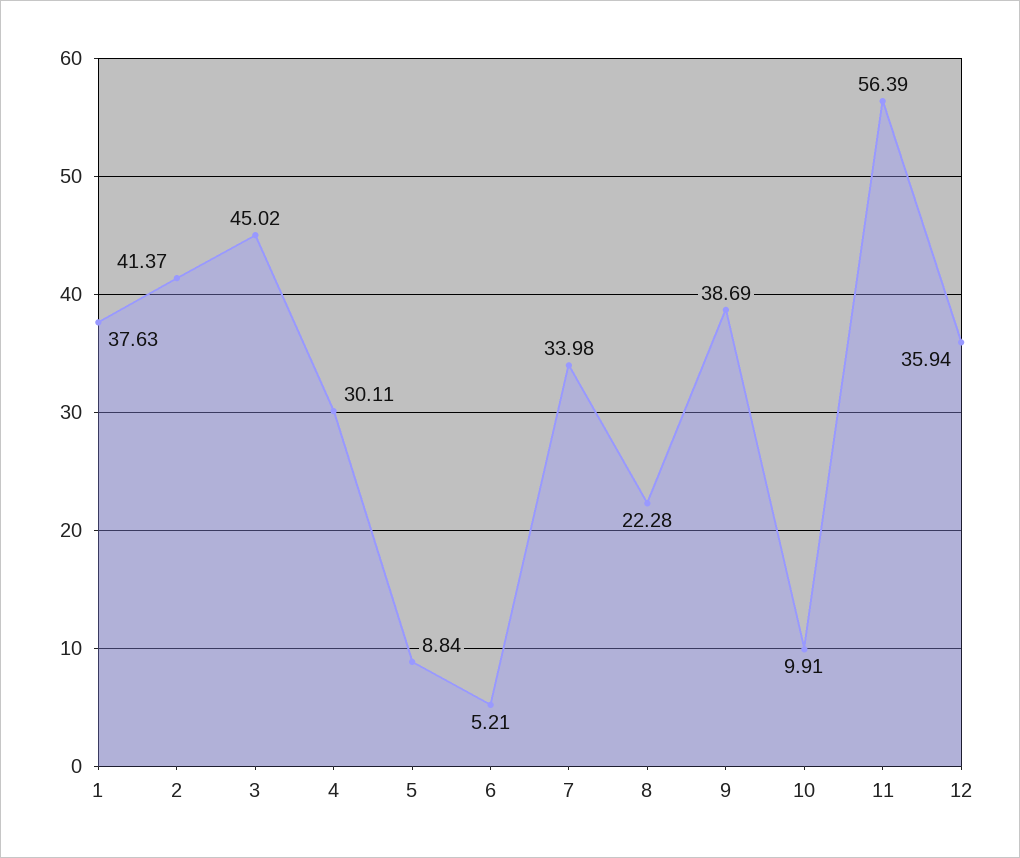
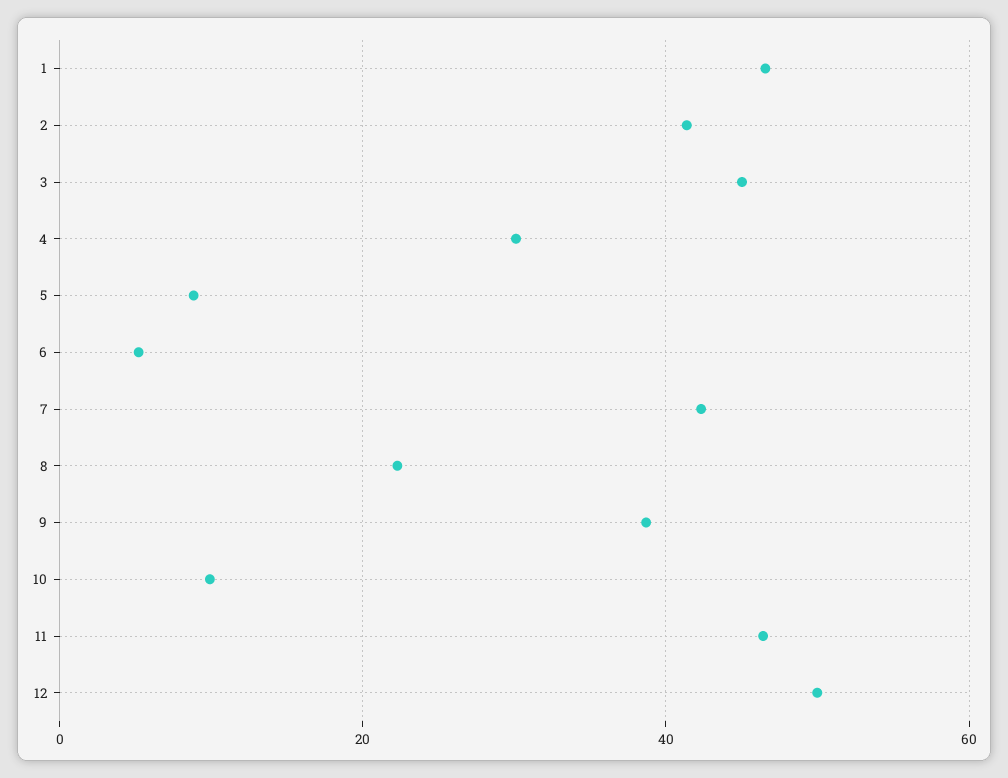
  {
-   "1": 37.63,
+   "1": 46,
    "2": 41.37,
    "3": 45.02,
    "4": 30.11,
    "5": 8.84,
    "6": 5.21,
-   "7": 33.98,
+   "7": 42,
    "8": 22.28,
    "9": 38.69,
    "10": 9.91,
-   "11": 56.39,
+   "11": 46,
-   "12": 35.94
+   "12": 50
  }

